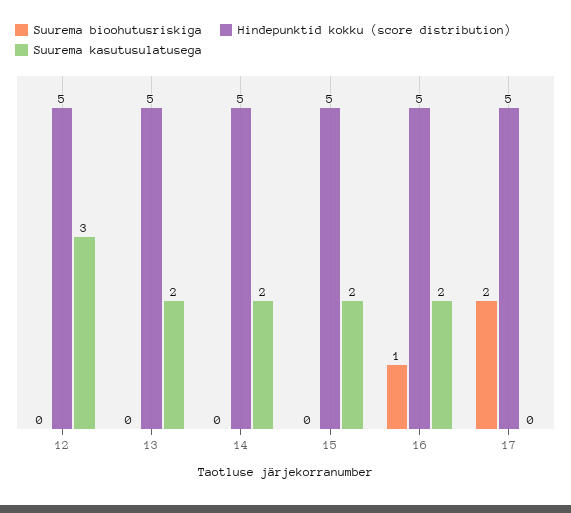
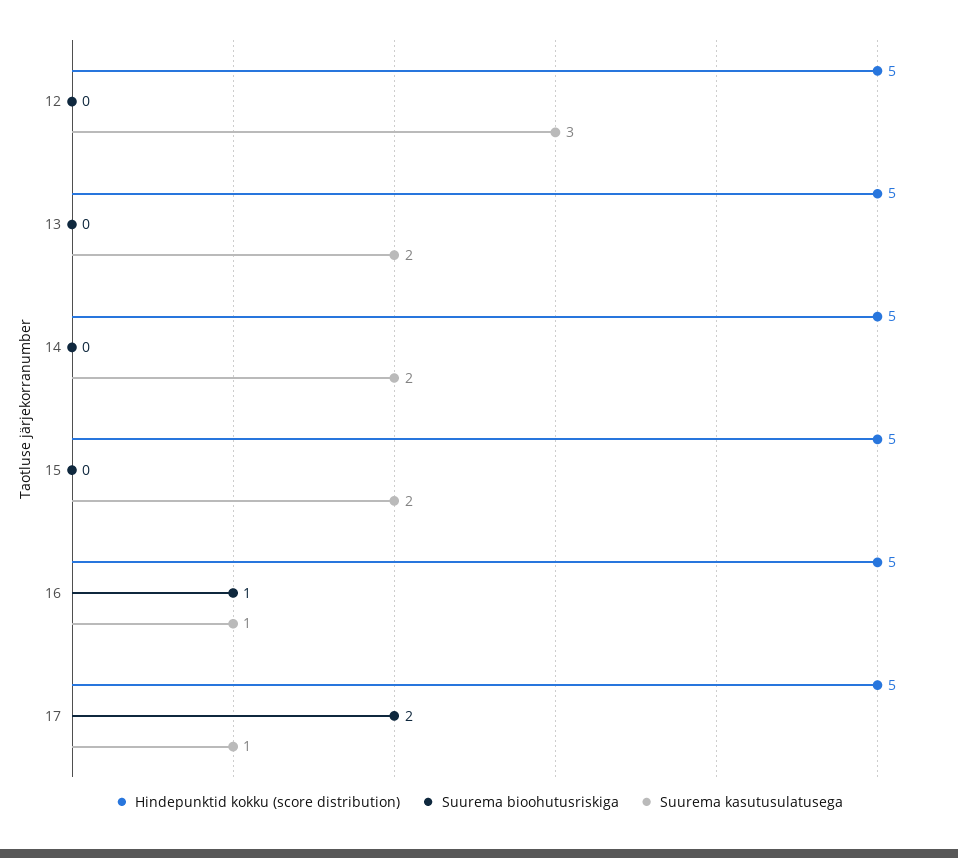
  {
    "Suurema bioohutusriskiga": {
      "12": 0,
      "13": 0,
      "14": 0,
      "15": 0,
      "16": 1,
      "17": 2
    },
    "Hindepunktid kokku (score distribution)": {
      "12": 5,
      "13": 5,
      "14": 5,
      "15": 5,
      "16": 5,
      "17": 5
    },
    "Suurema kasutusulatusega": {
      "12": 3,
      "13": 2,
      "14": 2,
      "15": 2,
-     "16": 2,
+     "16": 1,
-     "17": 0
+     "17": 1
    }
  }

